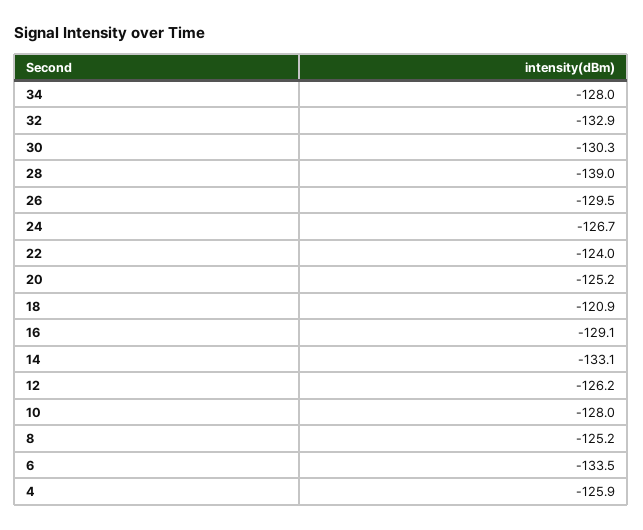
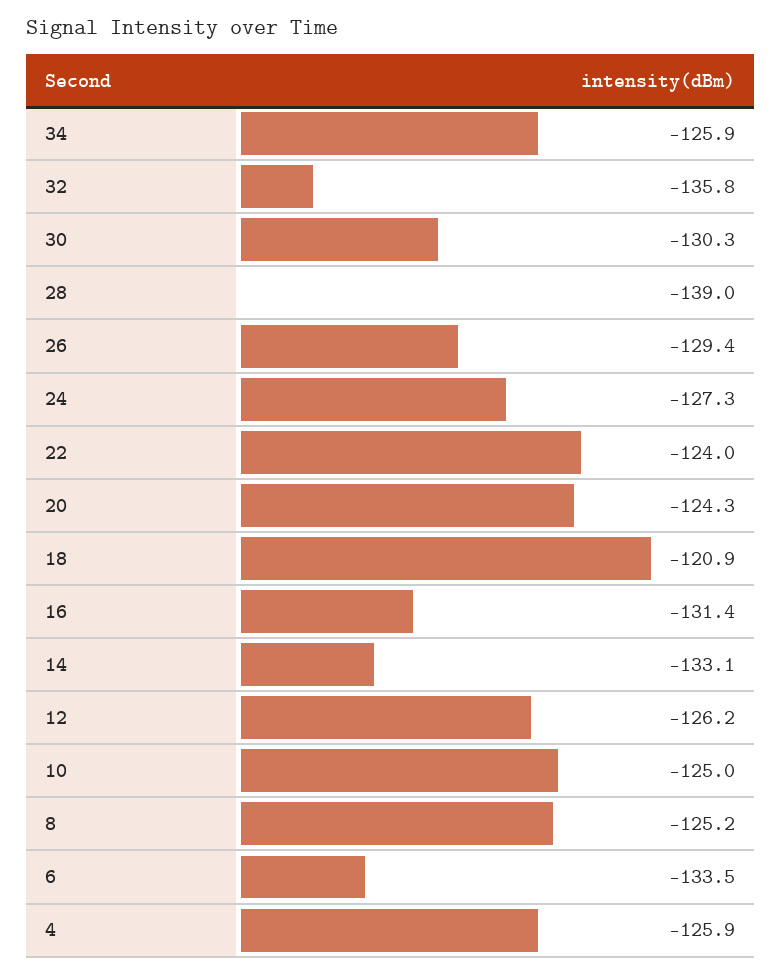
  {
-   "34": -128,
+   "34": -125.9,
-   "32": -132.9,
+   "32": -135.8,
    "30": -130.3,
    "28": -139,
-   "26": -129.5,
+   "26": -129.4,
-   "24": -126.7,
+   "24": -127.3,
    "22": -124,
-   "20": -125.2,
+   "20": -124.3,
    "18": -120.9,
-   "16": -129.1,
+   "16": -131.4,
    "14": -133.1,
    "12": -126.2,
-   "10": -128,
+   "10": -125,
    "8": -125.2,
    "6": -133.5,
    "4": -125.9
  }

